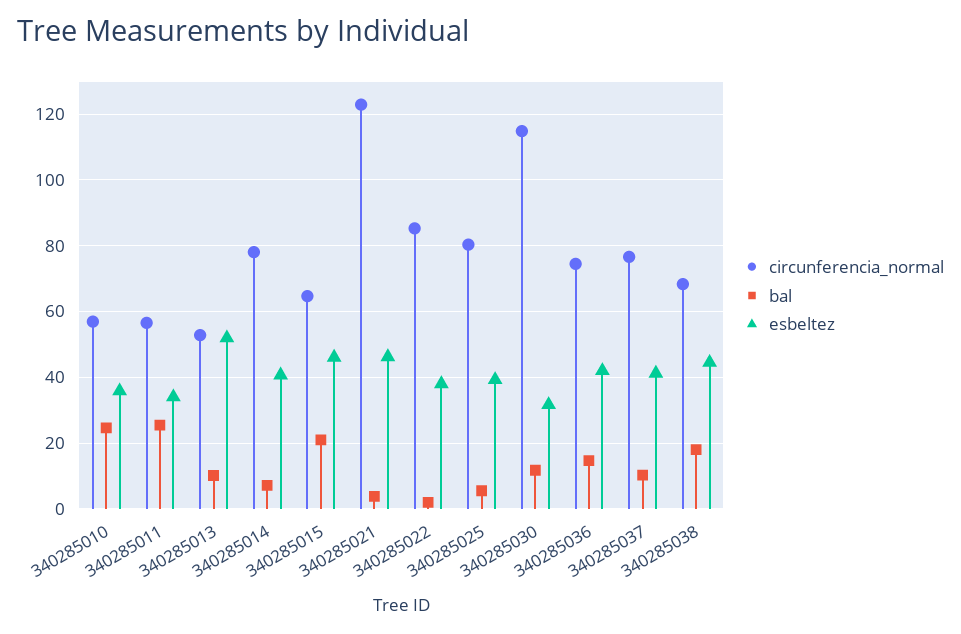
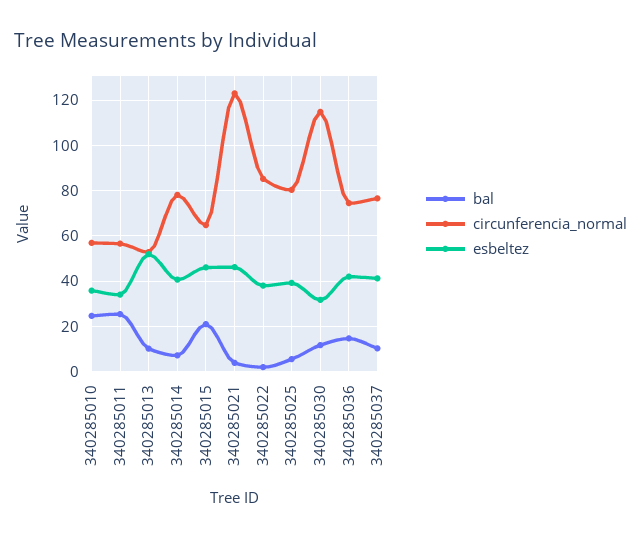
  {
    "circunferencia_normal": {
      "340285010": 56,
      "340285011": 56,
      "340285013": 52,
      "340285014": 78,
      "340285015": 64,
      "340285021": 122,
      "340285022": 86,
      "340285025": 80,
      "340285030": 114,
      "340285036": 74,
-     "340285037": 76,
+     "340285037": 76
-     "340285038": 68
    },
    "bal": {
      "340285010": 24,
      "340285011": 26,
      "340285013": 10,
      "340285014": 8,
      "340285015": 20,
      "340285021": 4,
      "340285022": 2,
      "340285025": 6,
      "340285030": 12,
      "340285036": 14,
-     "340285037": 10,
+     "340285037": 10
-     "340285038": 18
    },
    "esbeltez": {
      "340285010": 36,
      "340285011": 34,
      "340285013": 52,
      "340285014": 40,
      "340285015": 46,
      "340285021": 46,
      "340285022": 38,
      "340285025": 40,
      "340285030": 32,
      "340285036": 42,
-     "340285037": 42,
+     "340285037": 42
-     "340285038": 44
    }
  }

